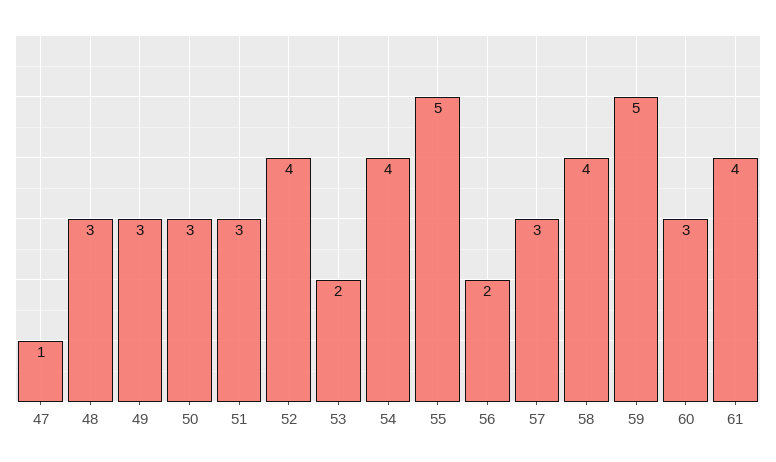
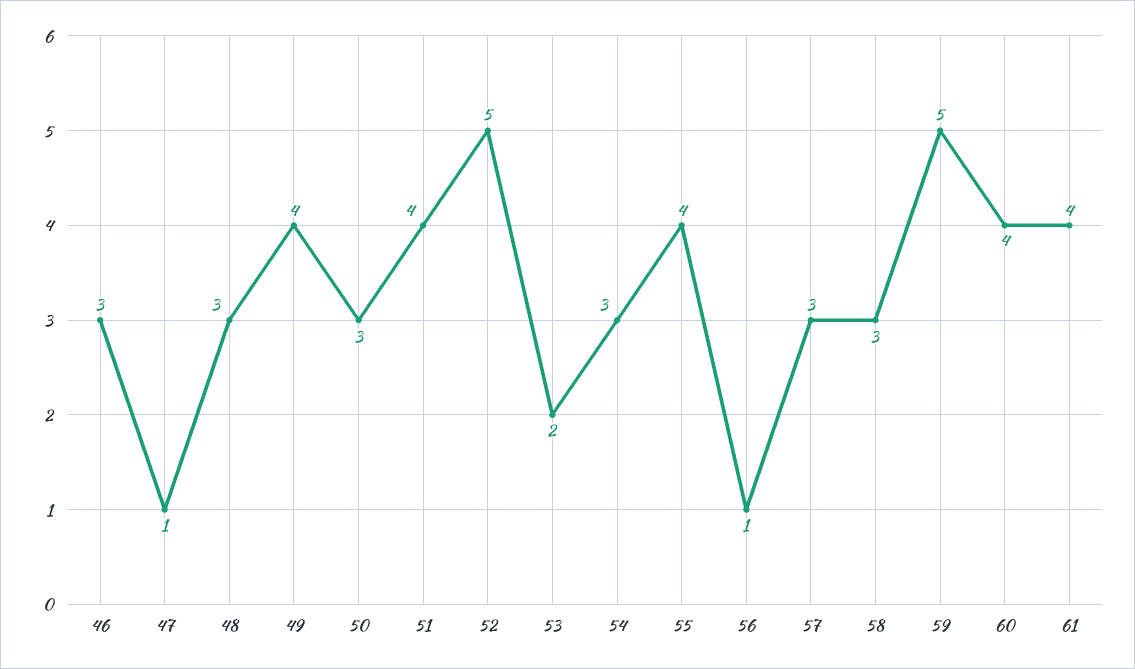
  {
    "47": 1,
    "48": 3,
-   "49": 3,
+   "49": 4,
    "50": 3,
-   "51": 3,
+   "51": 4,
-   "52": 4,
+   "52": 5,
    "53": 2,
-   "54": 4,
+   "54": 3,
-   "55": 5,
+   "55": 4,
-   "56": 2,
+   "56": 1,
    "57": 3,
-   "58": 4,
+   "58": 3,
    "59": 5,
-   "60": 3,
+   "60": 4,
-   "61": 4
+   "61": 4,
+   "46": 3
  }

